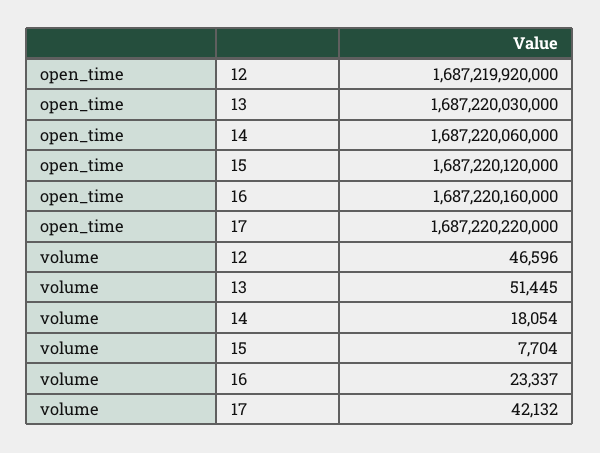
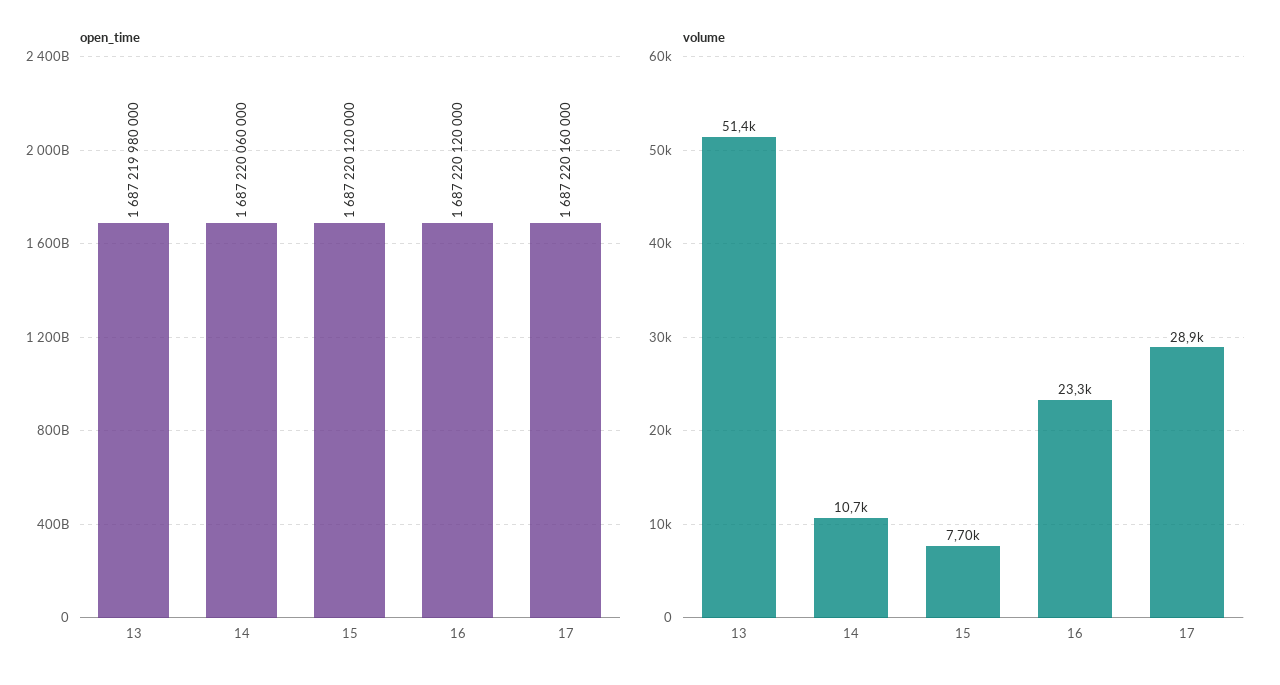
  {
    "open_time": {
-     "12": 1687219920000,
-     "13": 1687220030000,
+     "13": 1687219980000,
      "14": 1687220060000,
      "15": 1687220120000,
-     "16": 1687220160000,
+     "16": 1687220120000,
-     "17": 1687220220000
+     "17": 1687220160000
    },
    "volume": {
-     "12": 46596,
      "13": 51445,
-     "14": 18054,
+     "14": 10700,
      "15": 7704,
      "16": 23337,
-     "17": 42132
+     "17": 28900
    }
  }

